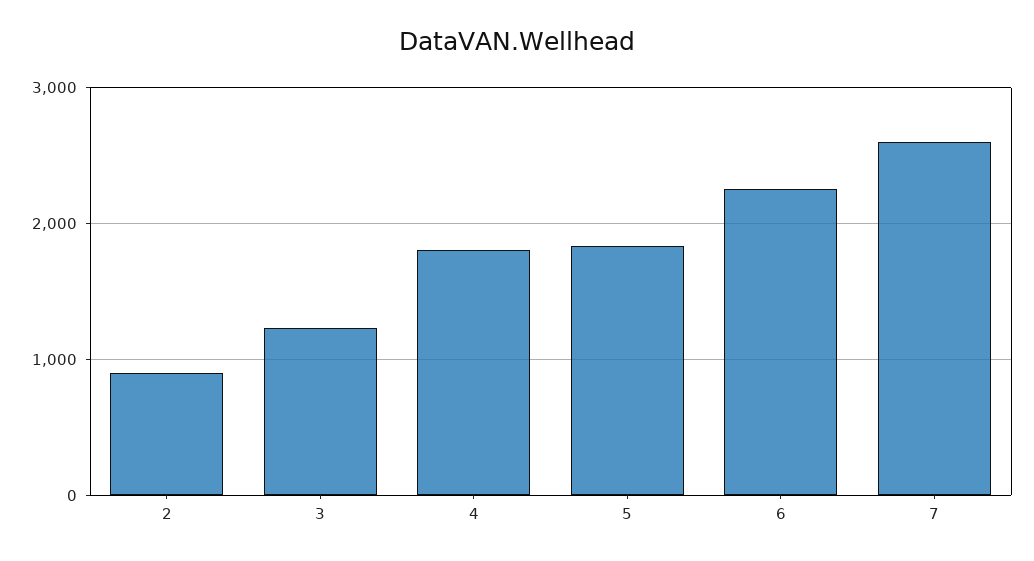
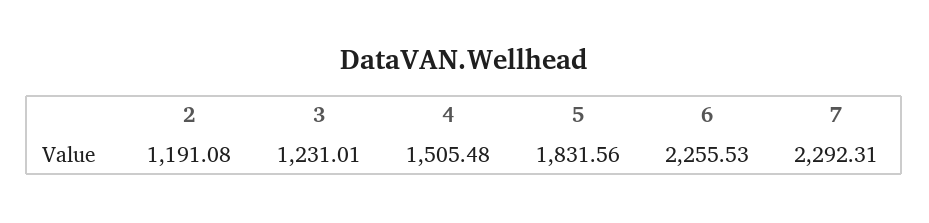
  {
-   "2": 900,
+   "2": 1191.08,
    "3": 1231.01,
-   "4": 1800,
+   "4": 1505.48,
    "5": 1831.56,
    "6": 2255.53,
-   "7": 2600
+   "7": 2292.31
  }

